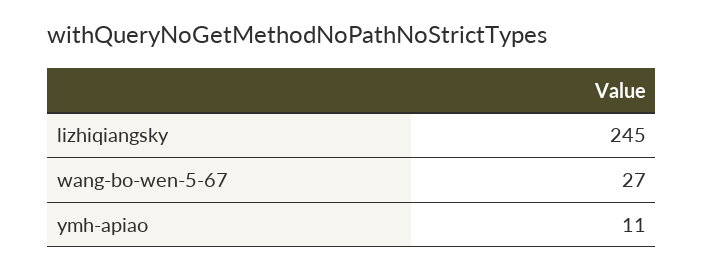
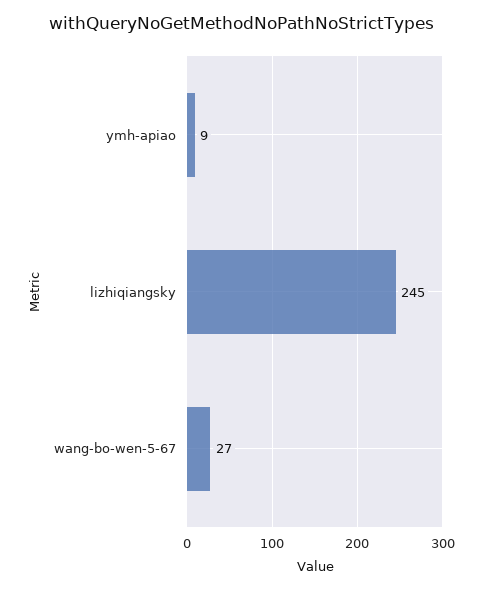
  {
    "lizhiqiangsky": 245,
    "wang-bo-wen-5-67": 27,
-   "ymh-apiao": 11
+   "ymh-apiao": 9
  }

